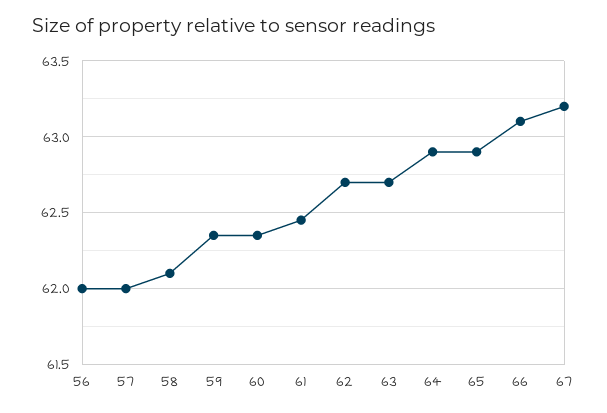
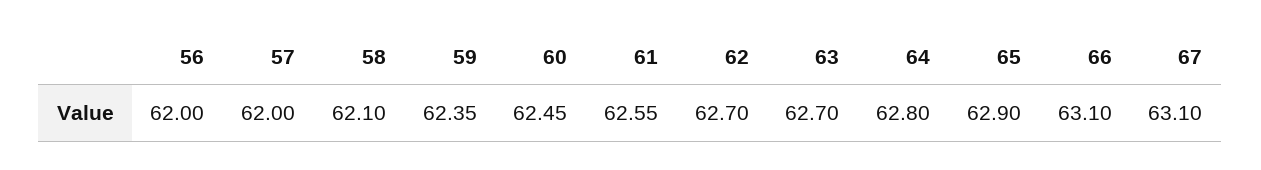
  {
    "56": 62,
    "57": 62,
    "58": 62.1,
    "59": 62.35,
-   "60": 62.35,
+   "60": 62.45,
-   "61": 62.45,
+   "61": 62.55,
    "62": 62.7,
    "63": 62.7,
-   "64": 62.9,
+   "64": 62.8,
    "65": 62.9,
    "66": 63.1,
-   "67": 63.2
+   "67": 63.1
  }

